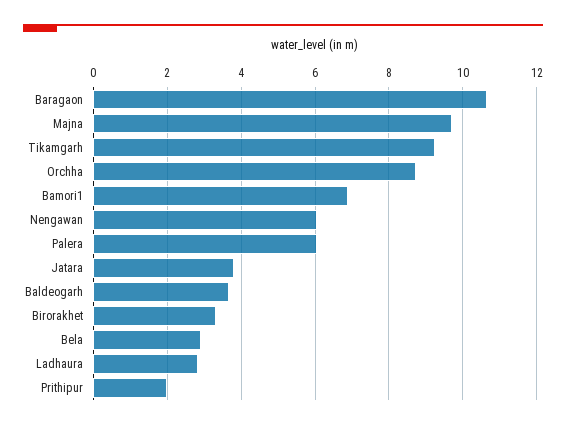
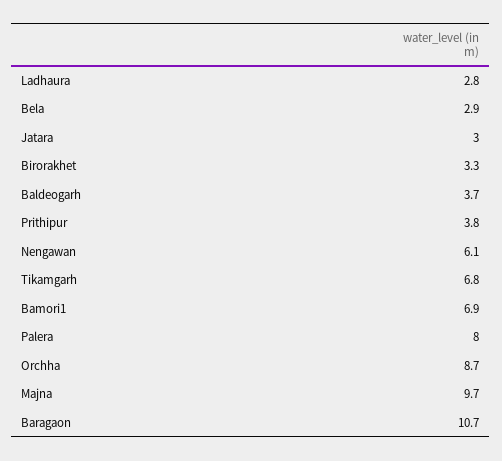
  {
    "Baragaon": 10.7,
    "Majna": 9.7,
-   "Tikamgarh": 9.2,
+   "Tikamgarh": 6.8,
    "Orchha": 8.7,
    "Bamori1": 6.9,
    "Nengawan": 6.1,
-   "Palera": 6,
+   "Palera": 8,
-   "Jatara": 3.8,
+   "Jatara": 3,
    "Baldeogarh": 3.7,
    "Birorakhet": 3.3,
    "Bela": 2.9,
    "Ladhaura": 2.8,
-   "Prithipur": 2
+   "Prithipur": 3.8
  }

